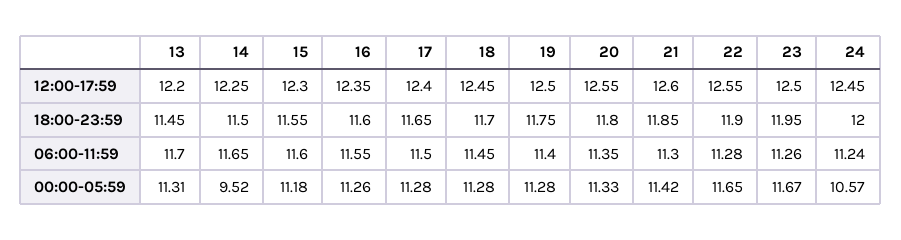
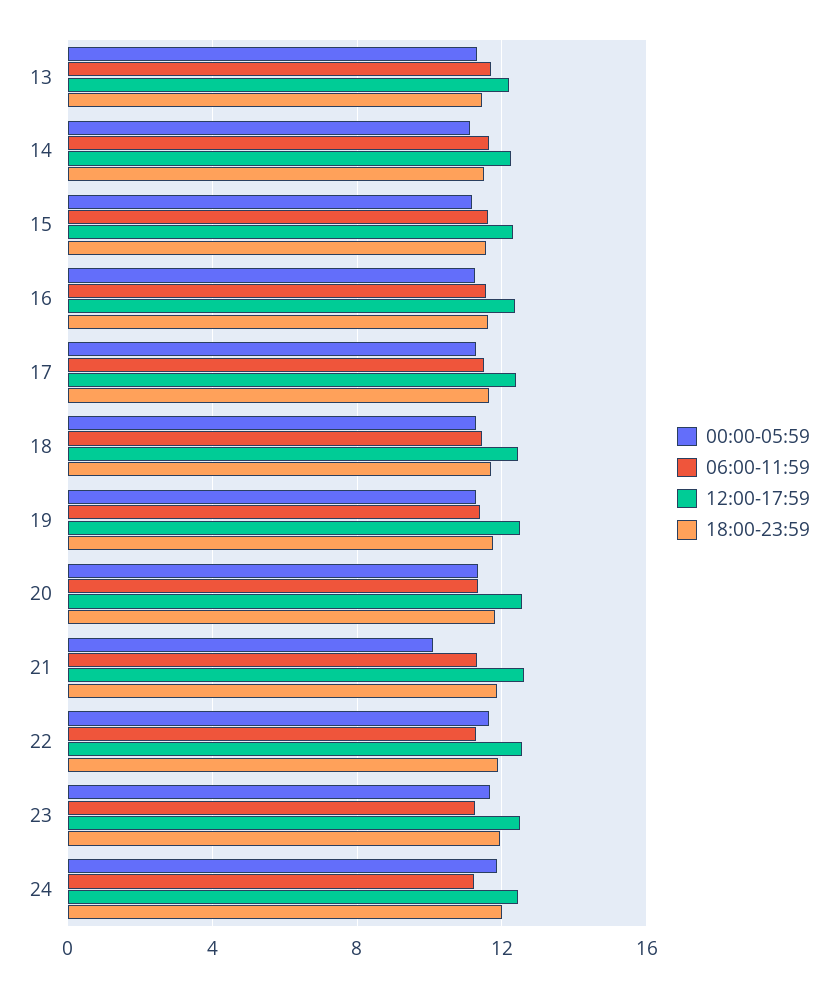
  {
    "12:00-17:59": {
      "13": 12.2,
      "14": 12.25,
      "15": 12.3,
      "16": 12.35,
      "17": 12.4,
      "18": 12.45,
      "19": 12.5,
      "20": 12.55,
      "21": 12.6,
      "22": 12.55,
      "23": 12.5,
      "24": 12.45
    },
    "18:00-23:59": {
      "13": 11.45,
      "14": 11.5,
      "15": 11.55,
      "16": 11.6,
      "17": 11.65,
      "18": 11.7,
      "19": 11.75,
      "20": 11.8,
      "21": 11.85,
      "22": 11.9,
      "23": 11.95,
      "24": 12
    },
    "06:00-11:59": {
      "13": 11.7,
      "14": 11.65,
      "15": 11.6,
      "16": 11.55,
      "17": 11.5,
      "18": 11.45,
      "19": 11.4,
      "20": 11.35,
      "21": 11.3,
      "22": 11.28,
      "23": 11.26,
      "24": 11.24
    },
    "00:00-05:59": {
      "13": 11.31,
-     "14": 9.52,
+     "14": 11,
      "15": 11.18,
      "16": 11.26,
      "17": 11.28,
      "18": 11.28,
      "19": 11.28,
      "20": 11.33,
-     "21": 11.42,
+     "21": 10,
      "22": 11.65,
      "23": 11.67,
-     "24": 10.57
+     "24": 12
    }
  }

